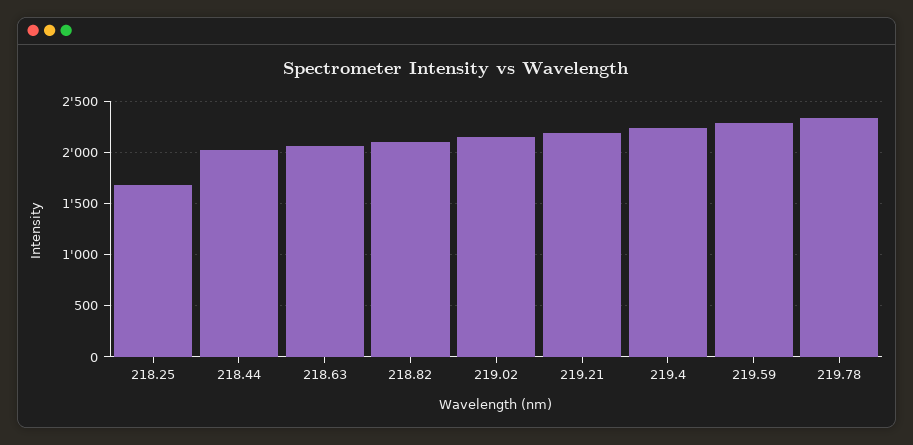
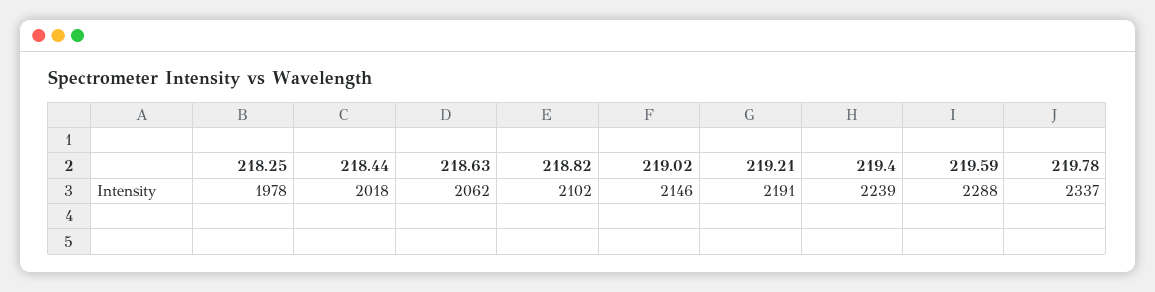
  {
-   "218.25": 1700,
+   "218.25": 1978,
    "218.44": 2018,
    "218.63": 2062,
    "218.82": 2102,
    "219.02": 2146,
    "219.21": 2191,
    "219.4": 2239,
    "219.59": 2288,
    "219.78": 2337
  }

